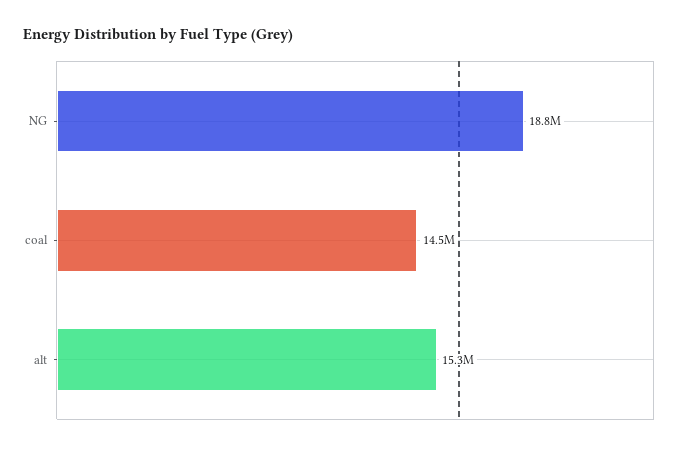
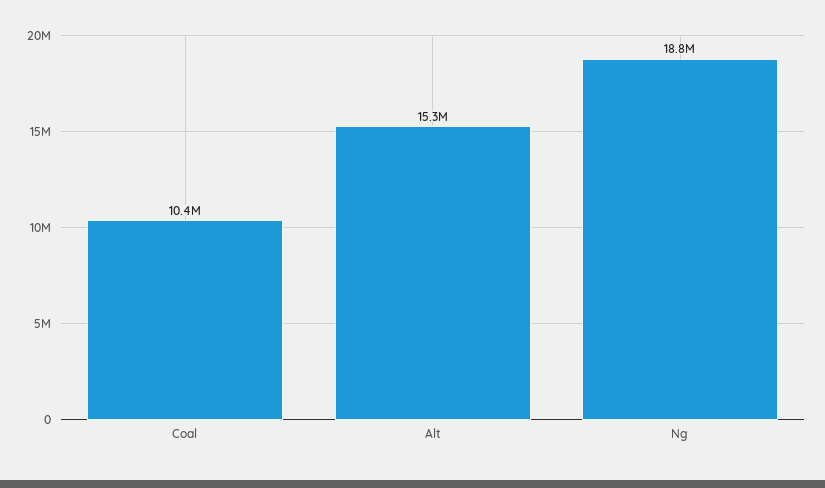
  {
    "NG": 18800000,
-   "coal": 14500000,
+   "coal": 10400000,
    "alt": 15300000
  }

